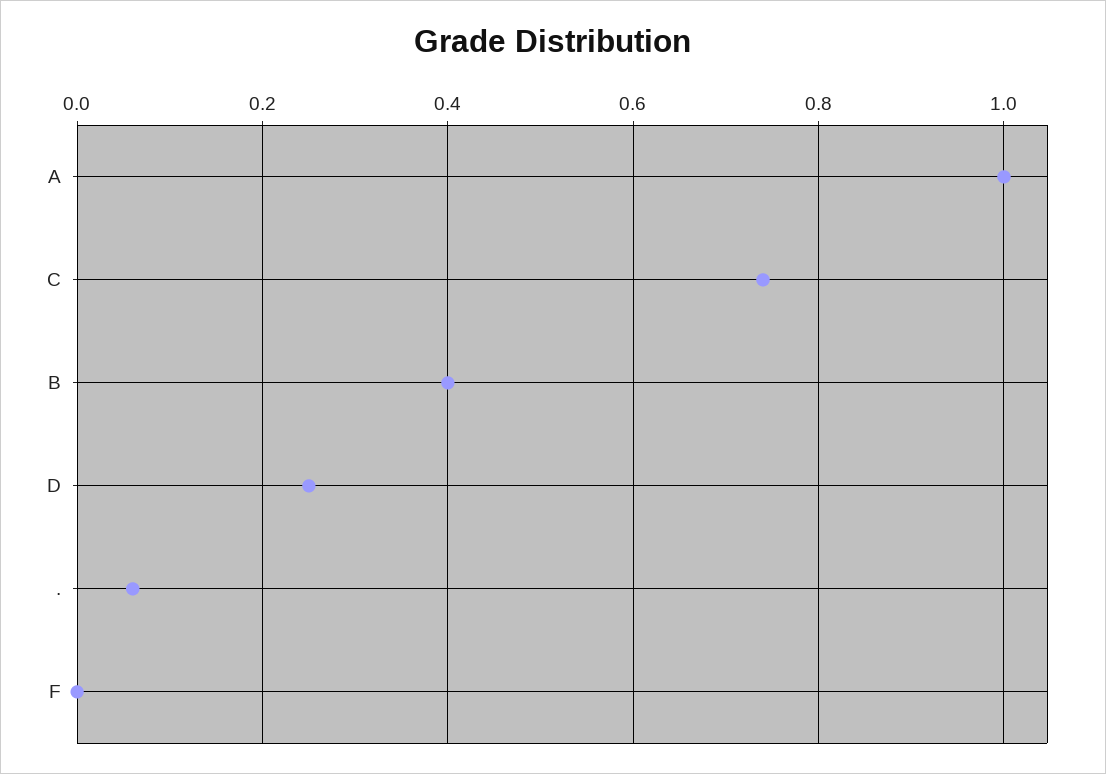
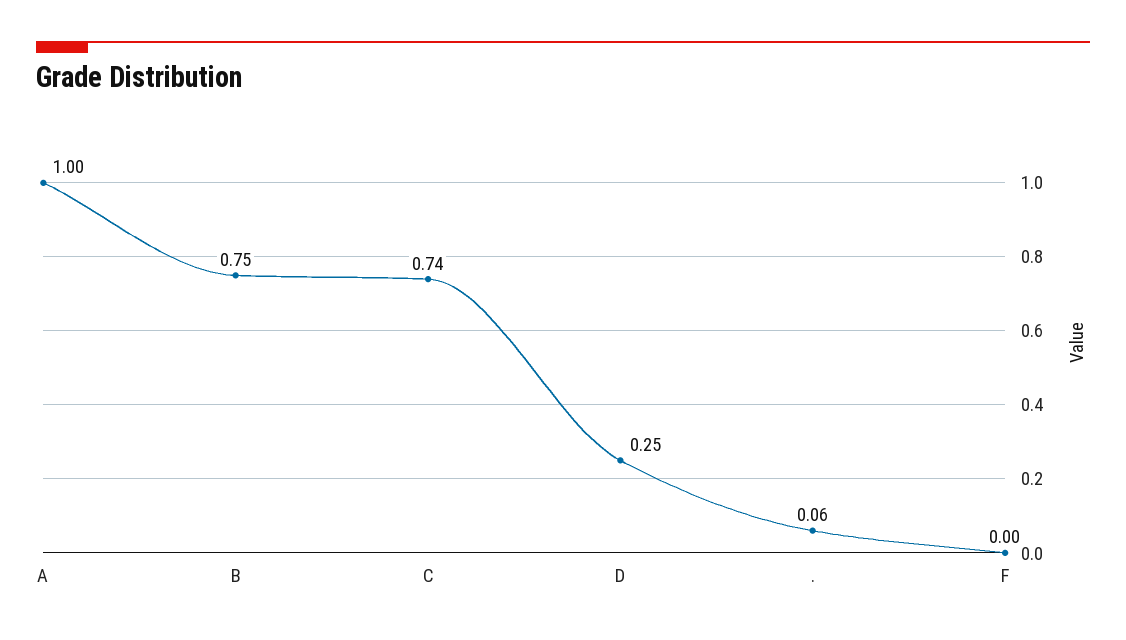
  {
    "A": 1,
    "C": 0.74,
-   "B": 0.4,
+   "B": 0.75,
    "D": 0.25,
    ".": 0.06,
    "F": 0
  }

